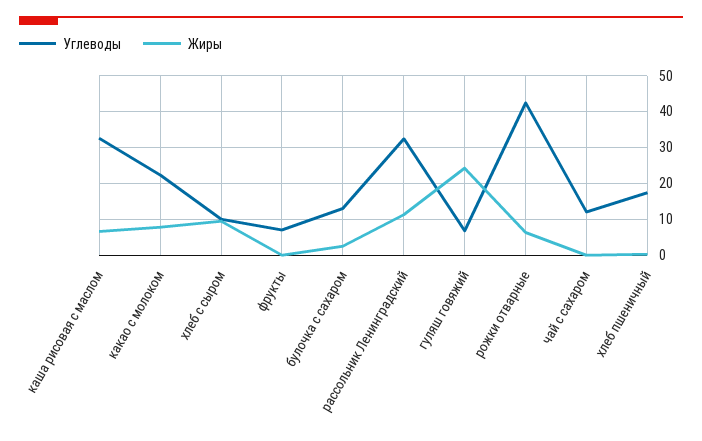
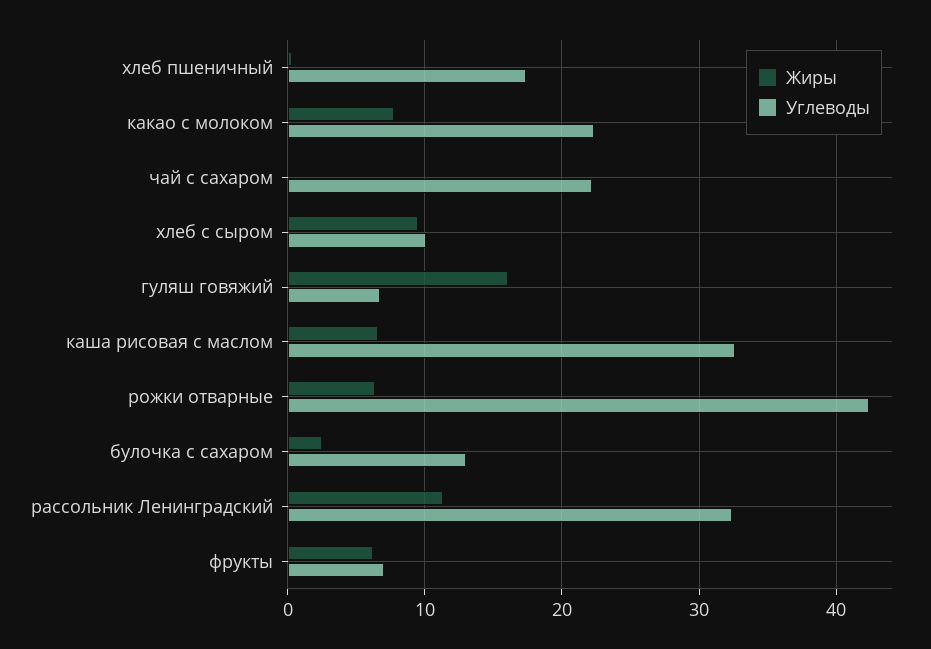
  {
    "Углеводы": {
      "каша рисовая с маслом": 33,
      "какао с молоком": 22,
      "хлеб с сыром": 10,
      "фрукты": 7,
      "булочка с сахаром": 13,
      "рассольник Ленинградский": 32,
      "гуляш говяжий": 7,
      "рожки отварные": 42,
-     "чай с сахаром": 12,
+     "чай с сахаром": 22,
      "хлеб пшеничный": 17
    },
    "Жиры": {
      "каша рисовая с маслом": 7,
      "какао с молоком": 8,
      "хлеб с сыром": 9,
-     "фрукты": 0,
+     "фрукты": 6,
      "булочка с сахаром": 3,
      "рассольник Ленинградский": 11,
-     "гуляш говяжий": 24,
+     "гуляш говяжий": 16,
      "рожки отварные": 6,
      "чай с сахаром": 0,
      "хлеб пшеничный": 0
    }
  }

